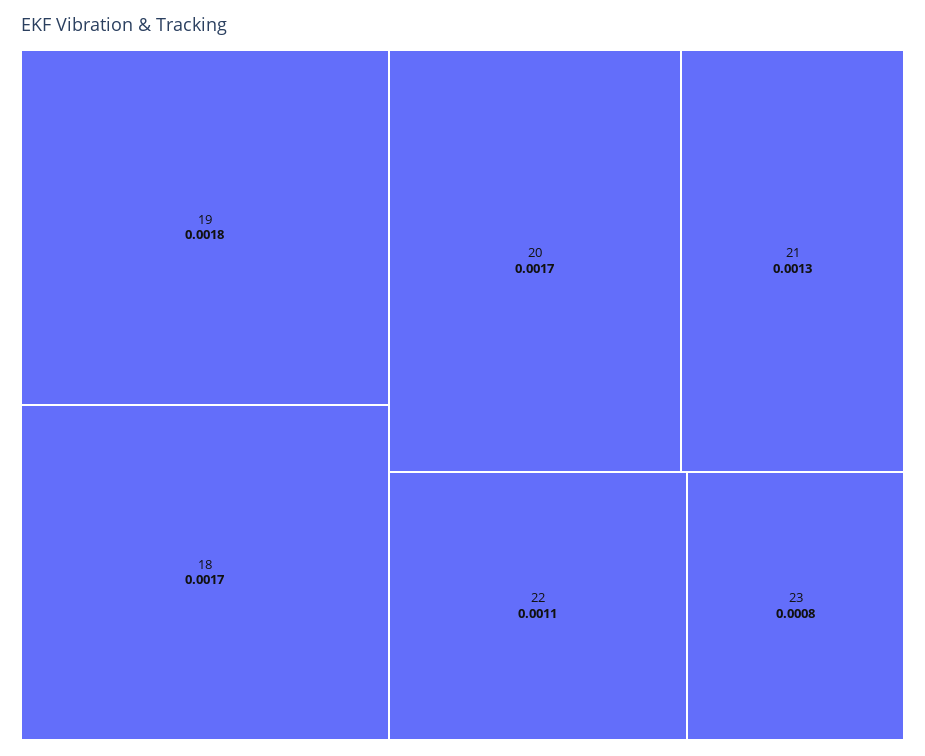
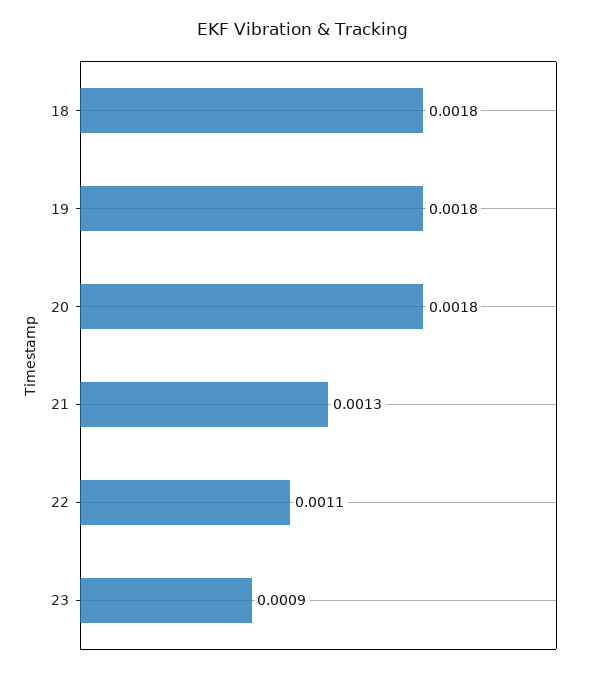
  {
    "19": 0.0018,
-   "18": 0.0017,
+   "18": 0.0018,
-   "20": 0.0017,
+   "20": 0.0018,
    "21": 0.0013,
    "22": 0.0011,
-   "23": 0.0008
+   "23": 0.0009
  }

